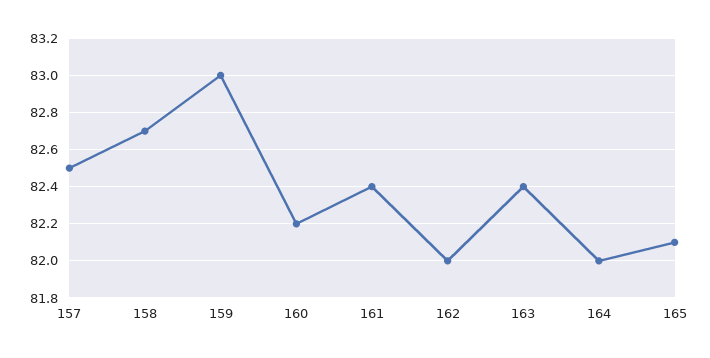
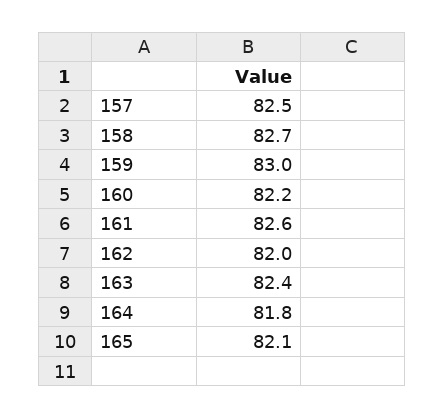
  {
    "157": 82.5,
    "158": 82.7,
    "159": 83,
    "160": 82.2,
-   "161": 82.4,
+   "161": 82.6,
    "162": 82,
    "163": 82.4,
-   "164": 82,
+   "164": 81.8,
    "165": 82.1
  }

